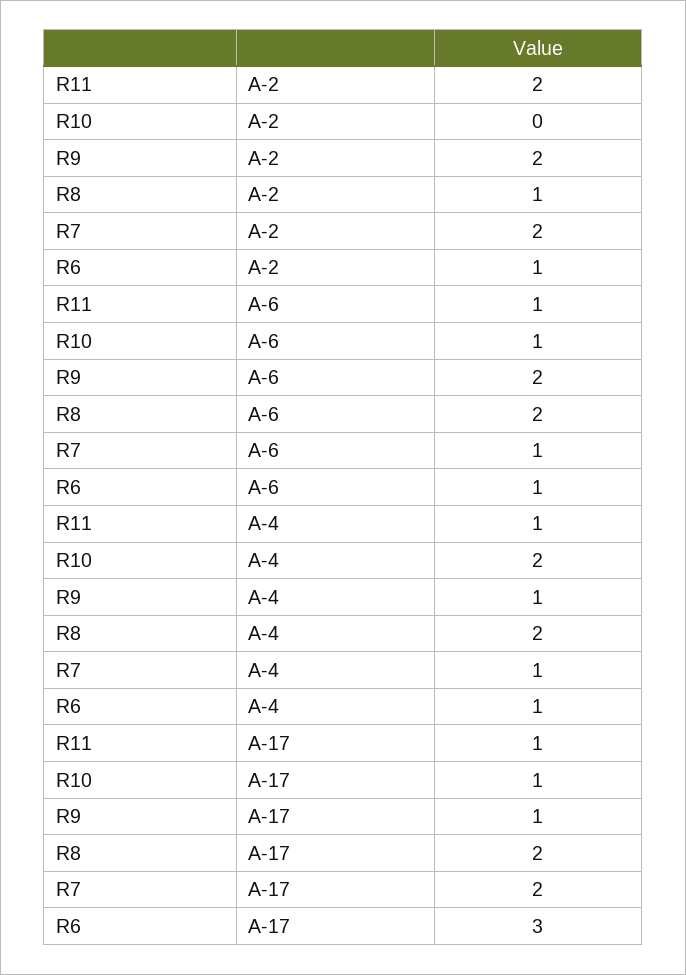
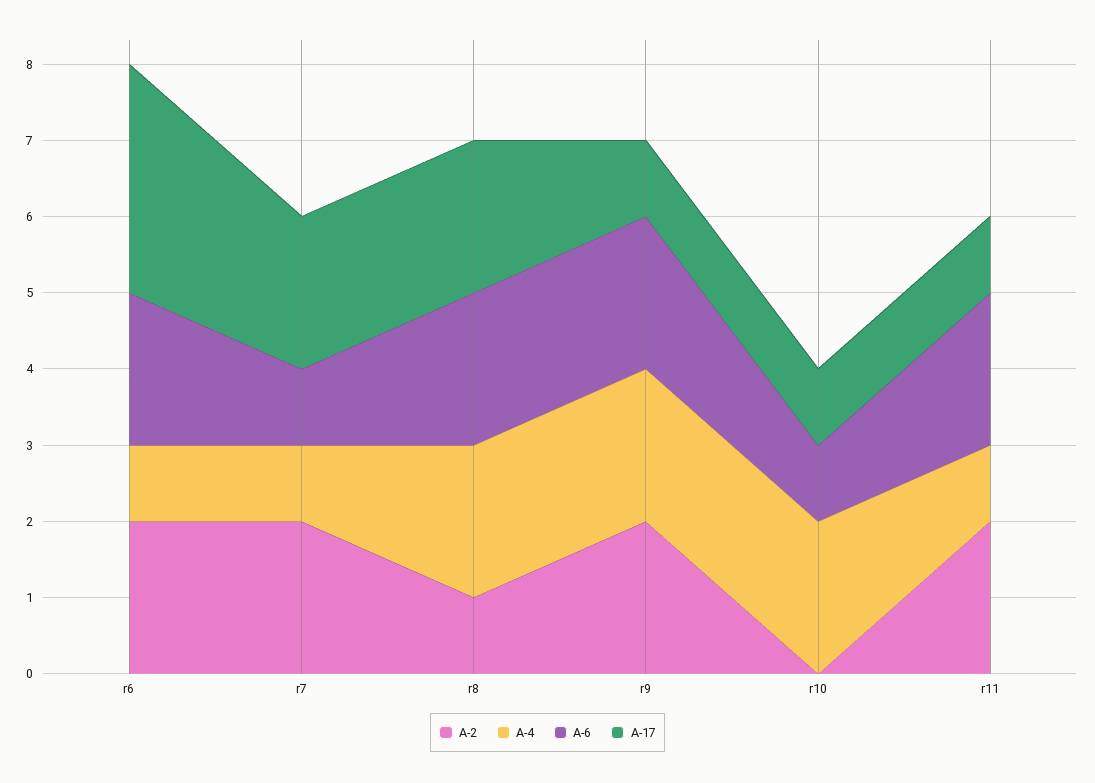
  {
    "A-2": {
      "R11": 2,
      "R10": 0,
      "R9": 2,
      "R8": 1,
      "R7": 2,
-     "R6": 1
+     "R6": 2
    },
    "A-6": {
-     "R11": 1,
+     "R11": 2,
      "R10": 1,
      "R9": 2,
      "R8": 2,
      "R7": 1,
-     "R6": 1
+     "R6": 2
    },
    "A-4": {
      "R11": 1,
      "R10": 2,
-     "R9": 1,
+     "R9": 2,
      "R8": 2,
      "R7": 1,
      "R6": 1
    },
    "A-17": {
      "R11": 1,
      "R10": 1,
      "R9": 1,
      "R8": 2,
      "R7": 2,
      "R6": 3
    }
  }

